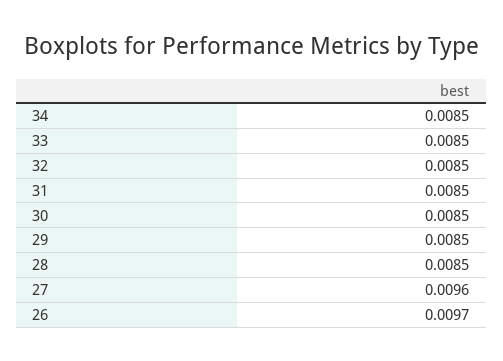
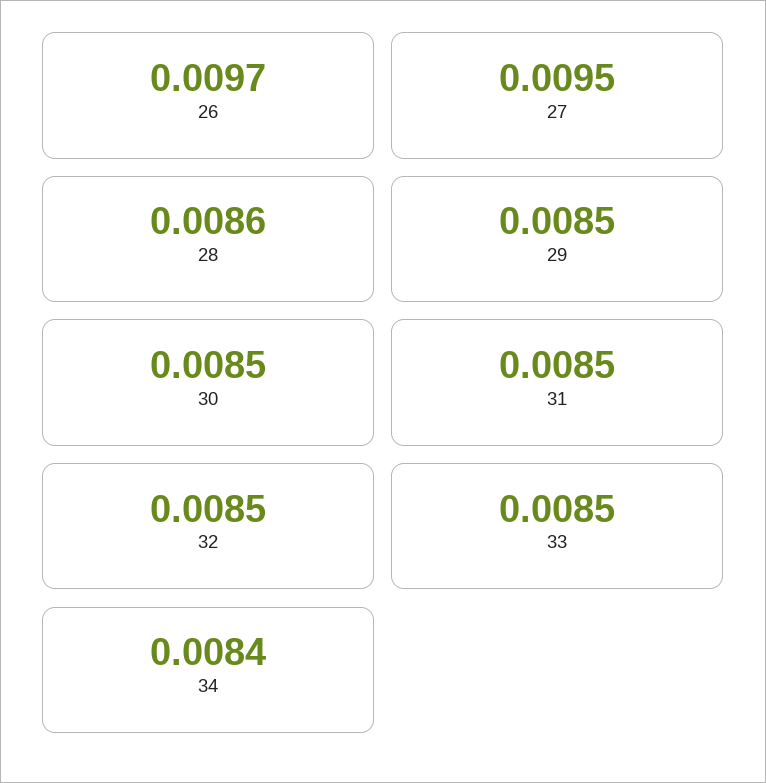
  {
-   "34": 0.0085,
+   "34": 0.0084,
    "33": 0.0085,
    "32": 0.0085,
    "31": 0.0085,
    "30": 0.0085,
    "29": 0.0085,
-   "28": 0.0085,
+   "28": 0.0086,
-   "27": 0.0096,
+   "27": 0.0095,
    "26": 0.0097
  }

